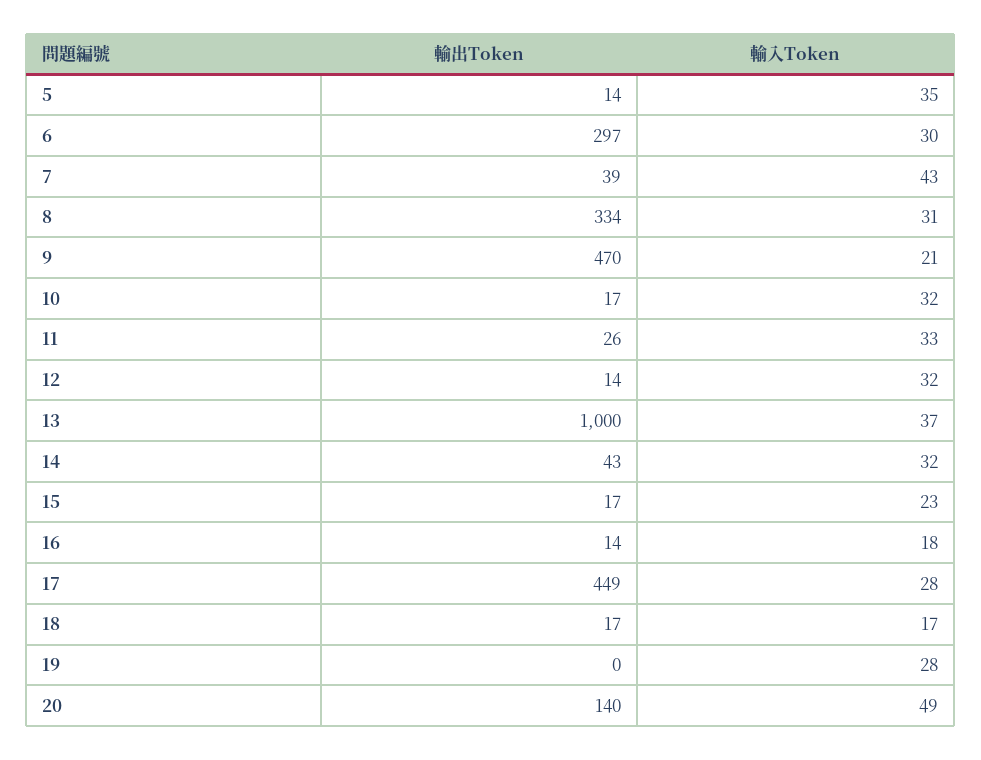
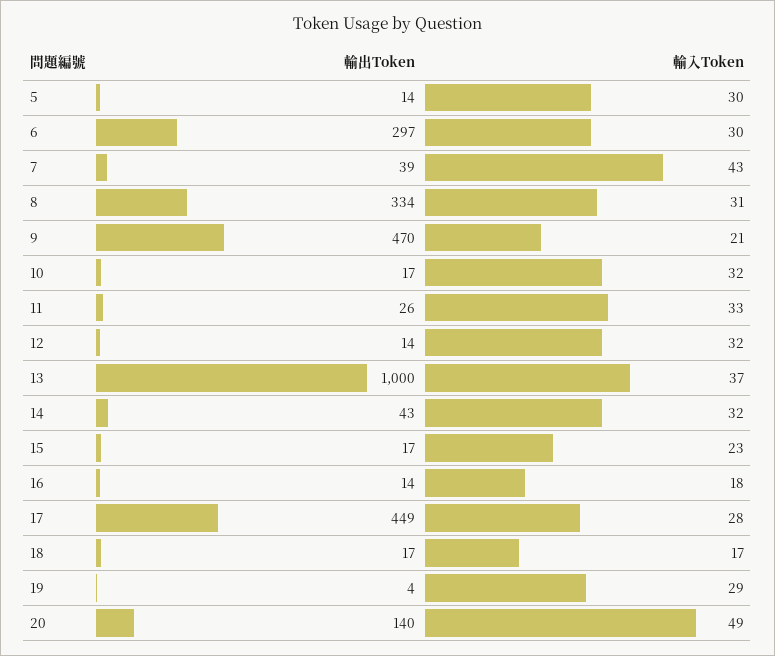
  {
    "輸出Token": {
      "5": 14,
      "6": 297,
      "7": 39,
      "8": 334,
      "9": 470,
      "10": 17,
      "11": 26,
      "12": 14,
      "13": 1000,
      "14": 43,
      "15": 17,
      "16": 14,
      "17": 449,
      "18": 17,
-     "19": 0,
+     "19": 4,
      "20": 140
    },
    "輸入Token": {
-     "5": 35,
+     "5": 30,
      "6": 30,
      "7": 43,
      "8": 31,
      "9": 21,
      "10": 32,
      "11": 33,
      "12": 32,
      "13": 37,
      "14": 32,
      "15": 23,
      "16": 18,
      "17": 28,
      "18": 17,
-     "19": 28,
+     "19": 29,
      "20": 49
    }
  }

